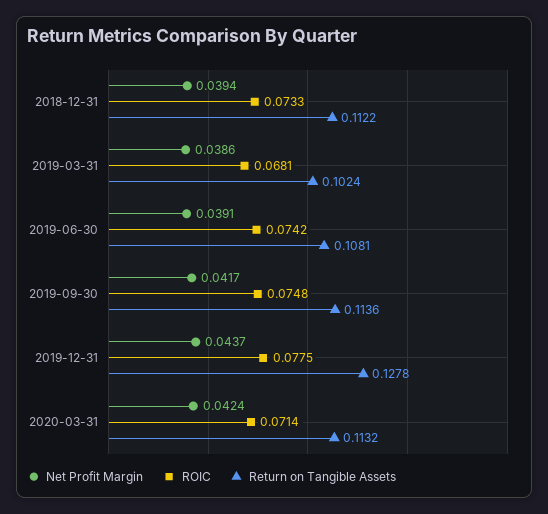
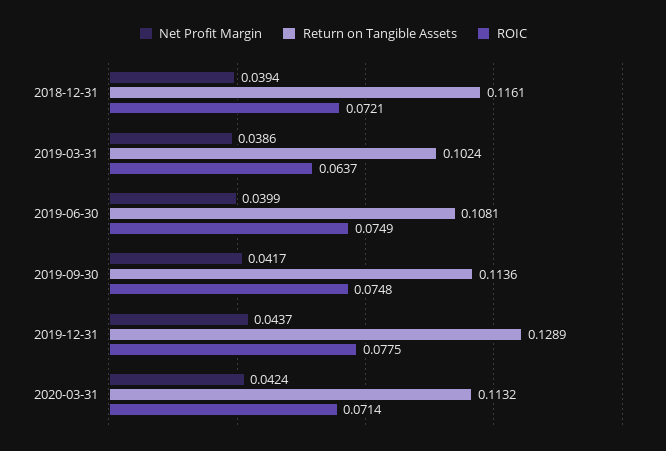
  {
    "Net Profit Margin": {
      "2018-12-31": 0.0394,
      "2019-03-31": 0.0386,
-     "2019-06-30": 0.0391,
+     "2019-06-30": 0.0399,
      "2019-09-30": 0.0417,
      "2019-12-31": 0.0437,
      "2020-03-31": 0.0424
    },
    "ROIC": {
-     "2018-12-31": 0.0733,
+     "2018-12-31": 0.0721,
-     "2019-03-31": 0.0681,
+     "2019-03-31": 0.0637,
-     "2019-06-30": 0.0742,
+     "2019-06-30": 0.0749,
      "2019-09-30": 0.0748,
      "2019-12-31": 0.0775,
      "2020-03-31": 0.0714
    },
    "Return on Tangible Assets": {
-     "2018-12-31": 0.1122,
+     "2018-12-31": 0.1161,
      "2019-03-31": 0.1024,
      "2019-06-30": 0.1081,
      "2019-09-30": 0.1136,
-     "2019-12-31": 0.1278,
+     "2019-12-31": 0.1289,
      "2020-03-31": 0.1132
    }
  }

